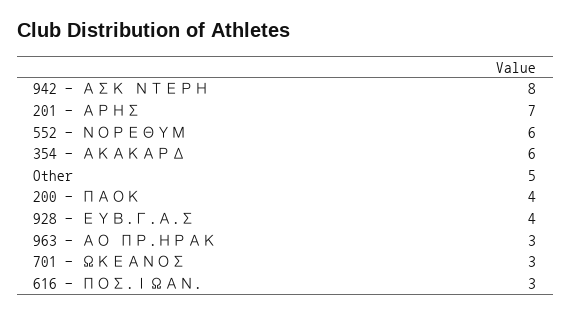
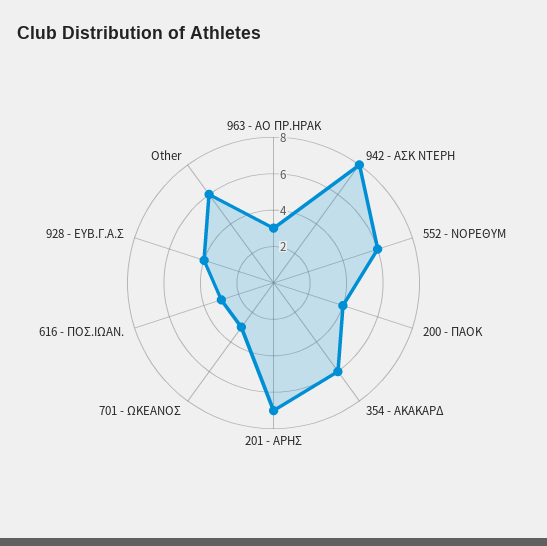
  {
    "942 - ΑΣΚ ΝΤΕΡΗ": 8,
    "201 - ΑΡΗΣ": 7,
    "552 - ΝΟΡΕΘΥΜ": 6,
    "354 - ΑΚΑΚΑΡΔ": 6,
-   "Other": 5,
+   "Other": 6,
    "200 - ΠΑΟΚ": 4,
    "928 - ΕΥΒ.Γ.Α.Σ": 4,
    "963 - ΑΟ ΠΡ.ΗΡΑΚ": 3,
    "701 - ΩΚΕΑΝΟΣ": 3,
    "616 - ΠΟΣ.ΙΩΑΝ.": 3
  }

